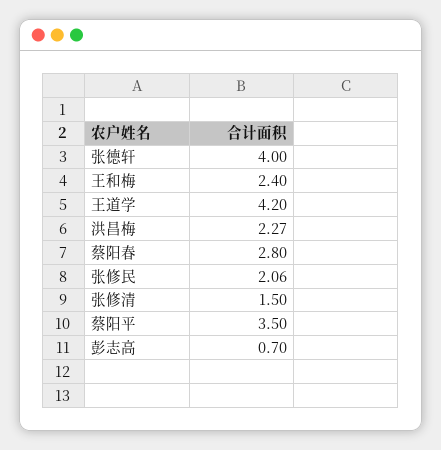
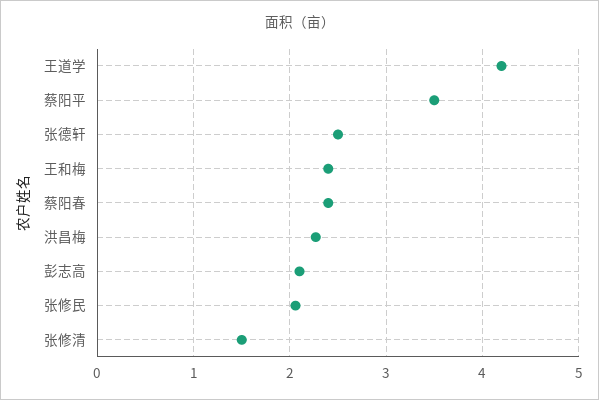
  {
-   "张德轩": 4,
+   "张德轩": 2.5,
    "王和梅": 2.4,
    "王道学": 4.2,
    "洪昌梅": 2.27,
-   "蔡阳春": 2.8,
+   "蔡阳春": 2.4,
    "张修民": 2.06,
    "张修清": 1.5,
    "蔡阳平": 3.5,
-   "彭志高": 0.7
+   "彭志高": 2.1
  }

